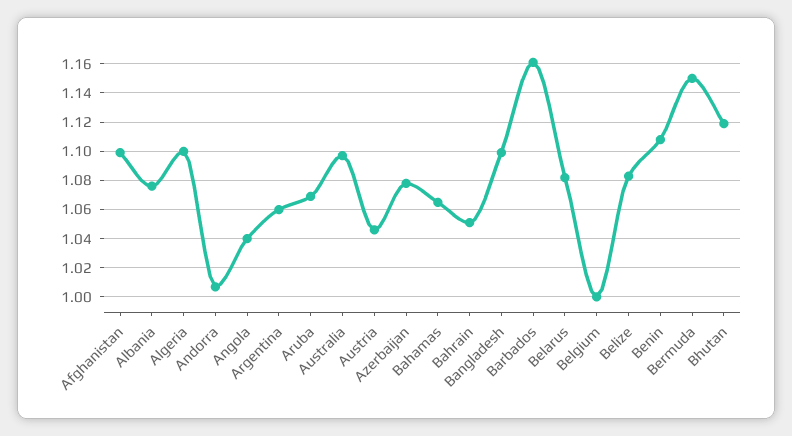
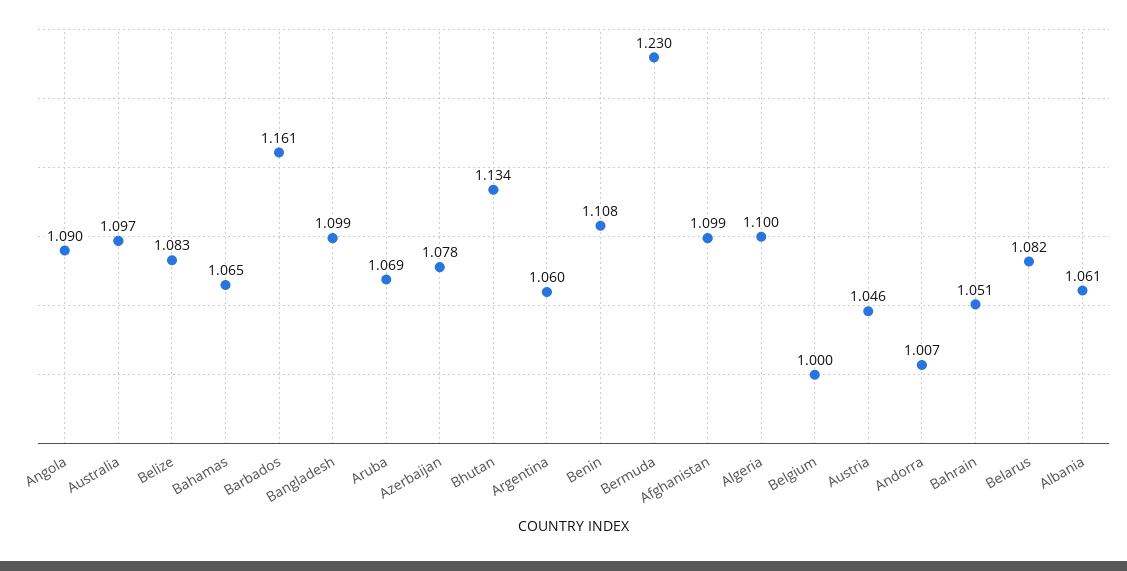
  {
    "Afghanistan": 1.099,
-   "Albania": 1.075,
+   "Albania": 1.061,
    "Algeria": 1.1,
    "Andorra": 1.007,
-   "Angola": 1.04,
+   "Angola": 1.09,
    "Argentina": 1.06,
    "Aruba": 1.069,
    "Australia": 1.097,
    "Austria": 1.046,
    "Azerbaijan": 1.078,
    "Bahamas": 1.065,
    "Bahrain": 1.051,
    "Bangladesh": 1.099,
    "Barbados": 1.161,
    "Belarus": 1.082,
    "Belgium": 1,
    "Belize": 1.083,
    "Benin": 1.108,
-   "Bermuda": 1.15,
+   "Bermuda": 1.23,
-   "Bhutan": 1.12
+   "Bhutan": 1.134
  }

